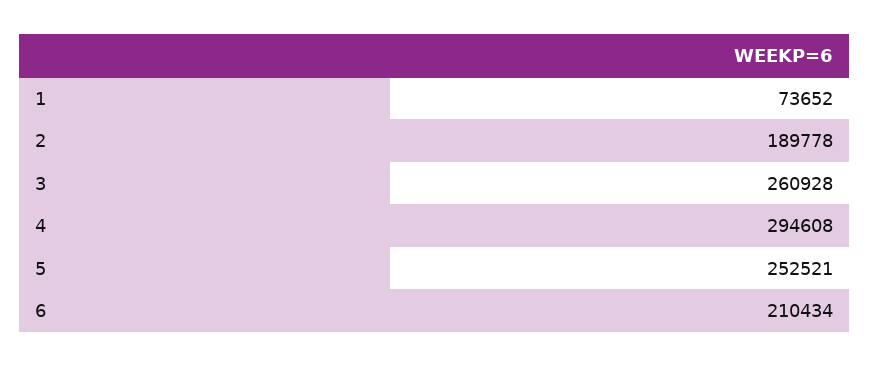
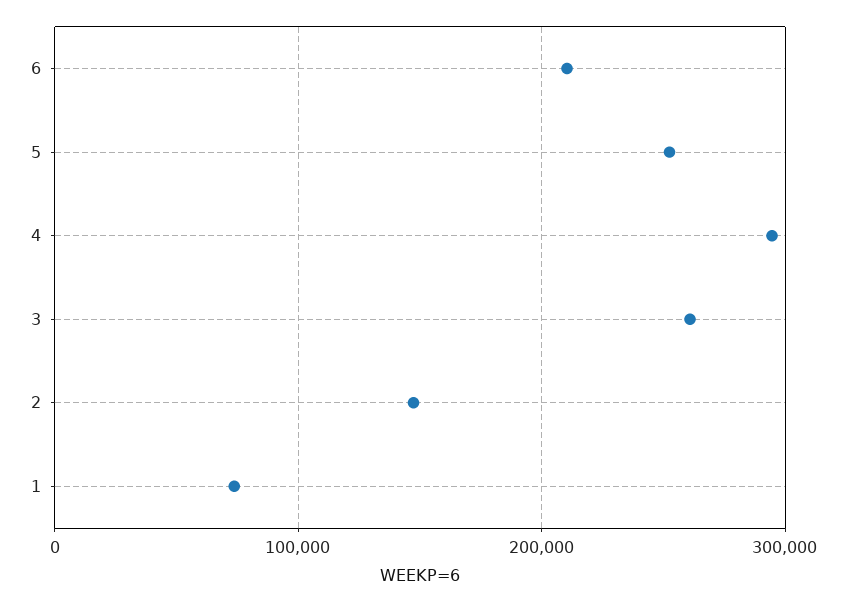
  {
    "1": 73652,
-   "2": 189778,
+   "2": 150000,
    "3": 260928,
    "4": 294608,
    "5": 252521,
    "6": 210434
  }

